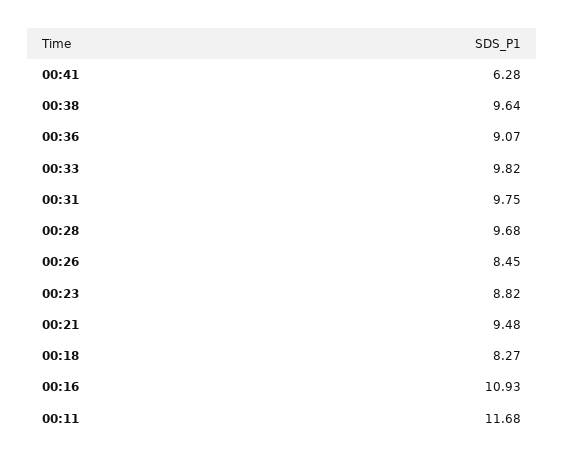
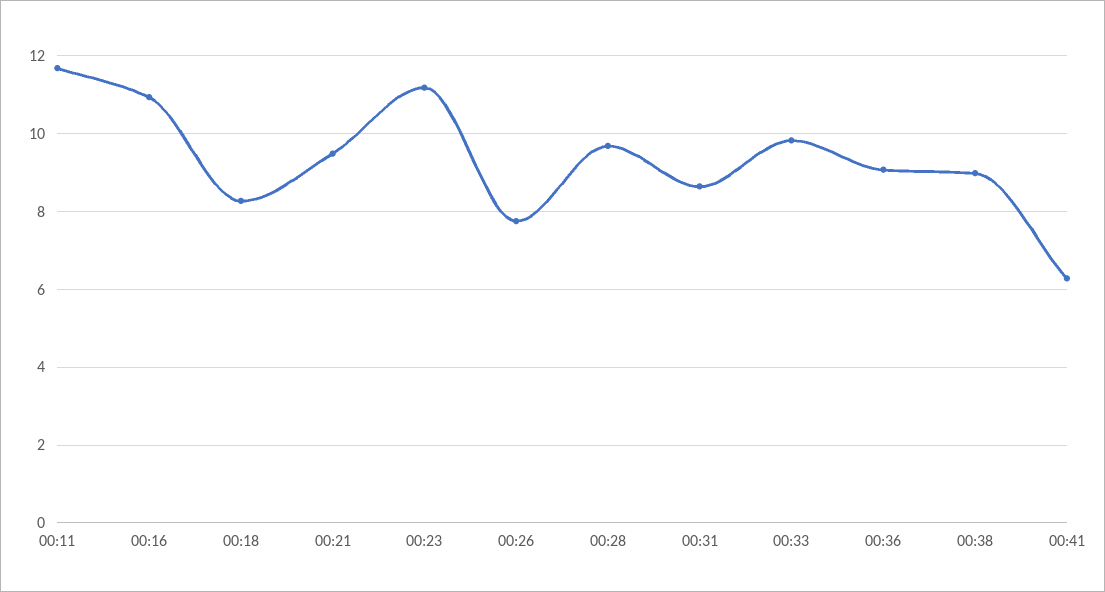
  {
    "00:41": 6.28,
-   "00:38": 9.64,
+   "00:38": 9,
    "00:36": 9.07,
    "00:33": 9.82,
-   "00:31": 9.75,
+   "00:31": 8.6,
    "00:28": 9.68,
-   "00:26": 8.45,
+   "00:26": 7.8,
-   "00:23": 8.82,
+   "00:23": 11.2,
    "00:21": 9.48,
    "00:18": 8.27,
    "00:16": 10.93,
    "00:11": 11.68
  }

